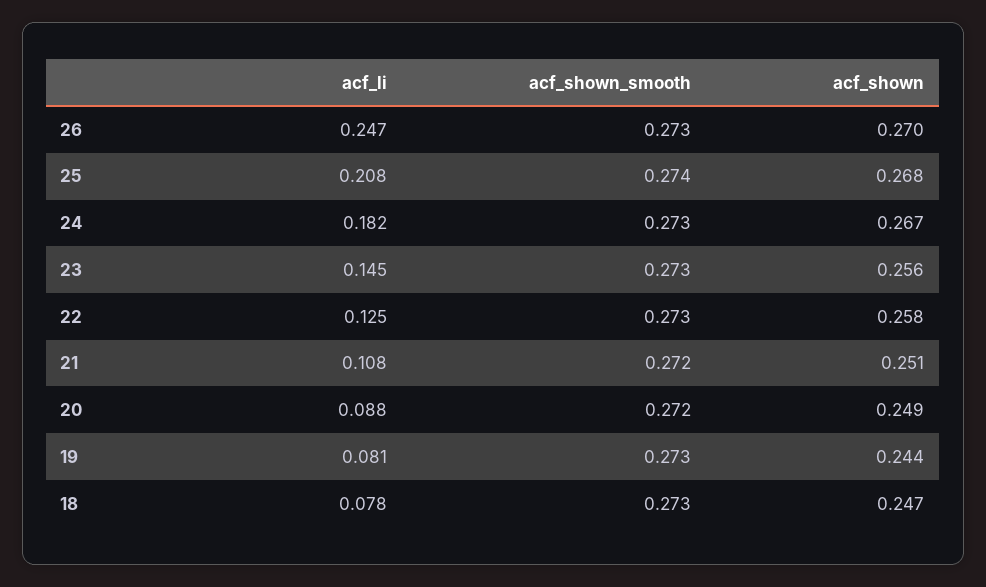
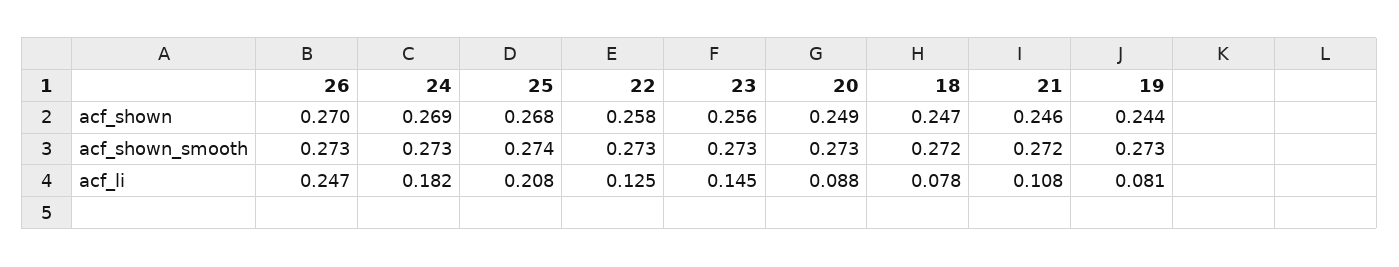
  {
    "acf_li": {
      "26": 0.247,
      "25": 0.208,
      "24": 0.182,
      "23": 0.145,
      "22": 0.125,
      "21": 0.108,
      "20": 0.088,
      "19": 0.081,
      "18": 0.078
    },
    "acf_shown_smooth": {
      "26": 0.273,
      "25": 0.274,
      "24": 0.273,
      "23": 0.273,
      "22": 0.273,
      "21": 0.272,
-     "20": 0.272,
+     "20": 0.273,
      "19": 0.273,
-     "18": 0.273
+     "18": 0.272
    },
    "acf_shown": {
      "26": 0.27,
      "25": 0.268,
-     "24": 0.267,
+     "24": 0.269,
      "23": 0.256,
      "22": 0.258,
-     "21": 0.251,
+     "21": 0.246,
      "20": 0.249,
      "19": 0.244,
      "18": 0.247
    }
  }

